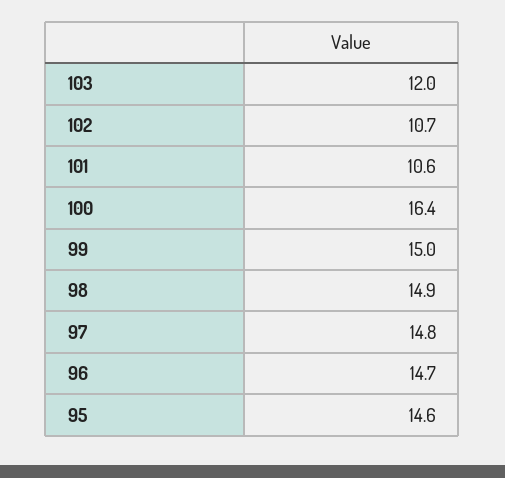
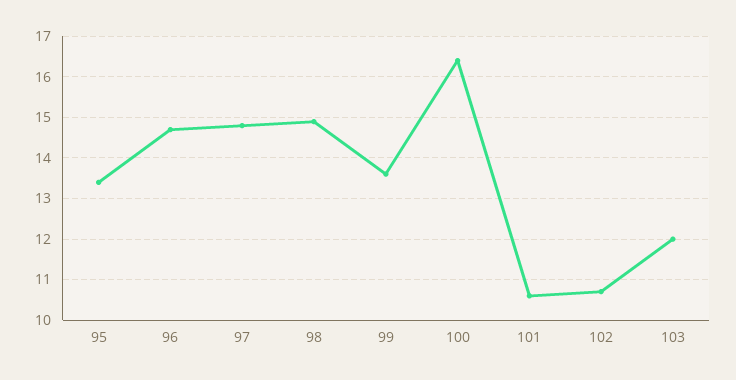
  {
    "103": 12,
    "102": 10.7,
    "101": 10.6,
    "100": 16.4,
-   "99": 15,
+   "99": 13.5,
    "98": 14.9,
    "97": 14.8,
    "96": 14.7,
-   "95": 14.6
+   "95": 13.5
  }

